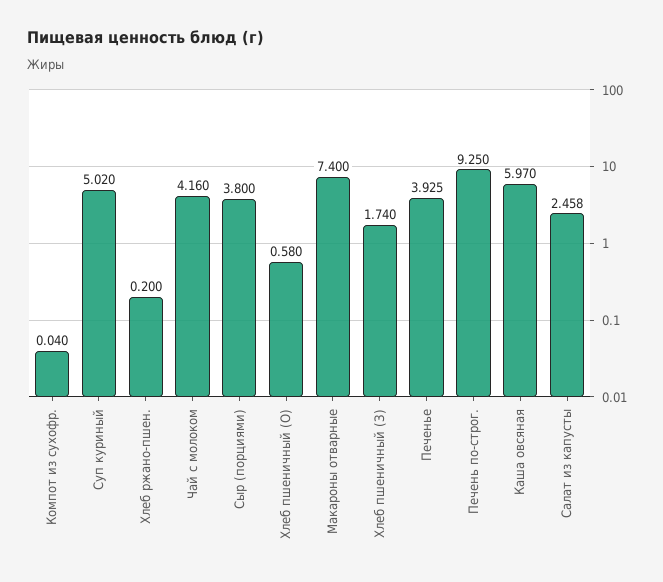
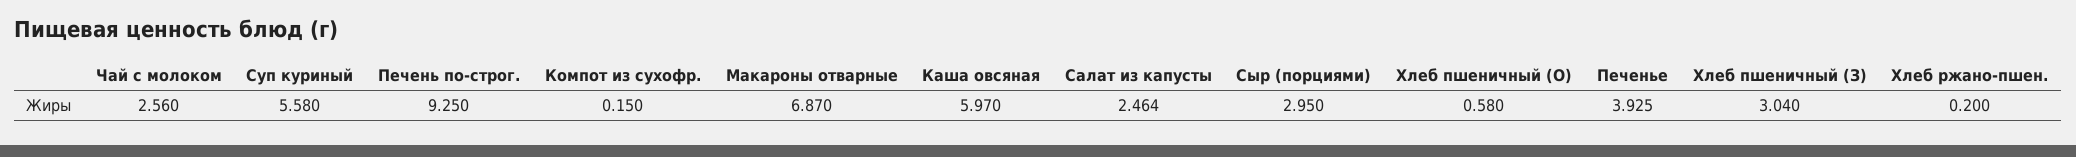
  {
-   "Компот из сухофр.": 0.04,
+   "Компот из сухофр.": 0.15,
-   "Суп куриный": 5.02,
+   "Суп куриный": 5.58,
    "Хлеб ржано-пшен.": 0.2,
-   "Чай с молоком": 4.16,
+   "Чай с молоком": 2.56,
-   "Сыр (порциями)": 3.8,
+   "Сыр (порциями)": 2.95,
    "Хлеб пшеничный (О)": 0.58,
-   "Макароны отварные": 7.4,
+   "Макароны отварные": 6.87,
-   "Хлеб пшеничный (З)": 1.74,
+   "Хлеб пшеничный (З)": 3.04,
    "Печенье": 3.925,
    "Печень по-строг.": 9.25,
    "Каша овсяная": 5.97,
-   "Салат из капусты": 2.458
+   "Салат из капусты": 2.464
  }

